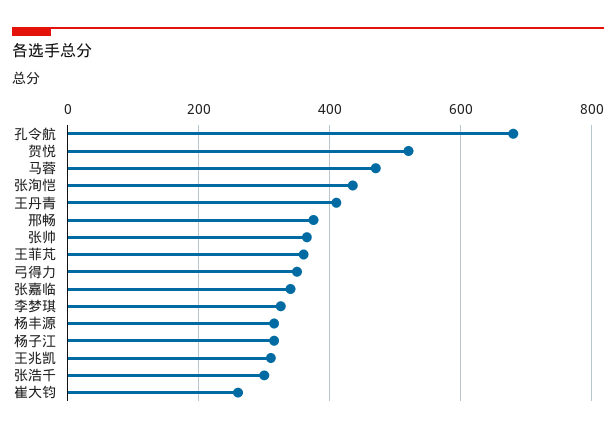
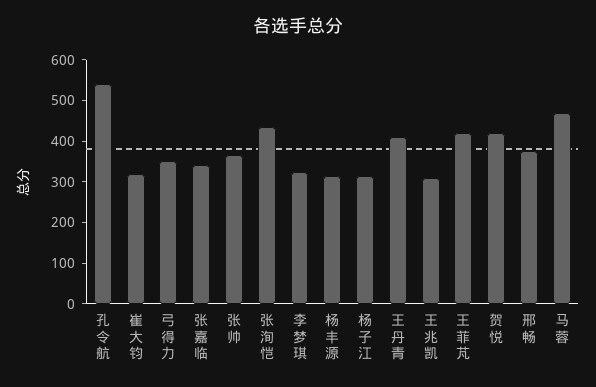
  {
-   "孔令航": 680,
+   "孔令航": 540,
-   "贺悦": 520,
+   "贺悦": 420,
    "马蓉": 480,
    "张洵恺": 440,
    "王丹青": 420,
    "邢畅": 380,
    "张帅": 360,
-   "王菲芃": 360,
+   "王菲芃": 420,
    "弓得力": 360,
    "张嘉临": 340,
    "李梦琪": 320,
    "杨丰源": 320,
    "杨子江": 320,
    "王兆凯": 320,
-   "张浩千": 300,
-   "崔大钧": 260
+   "崔大钧": 320
  }

